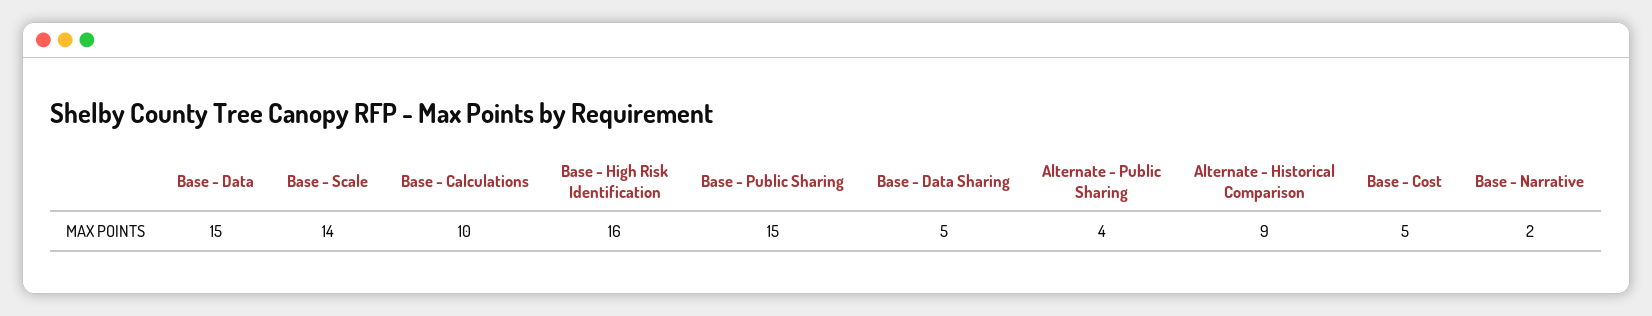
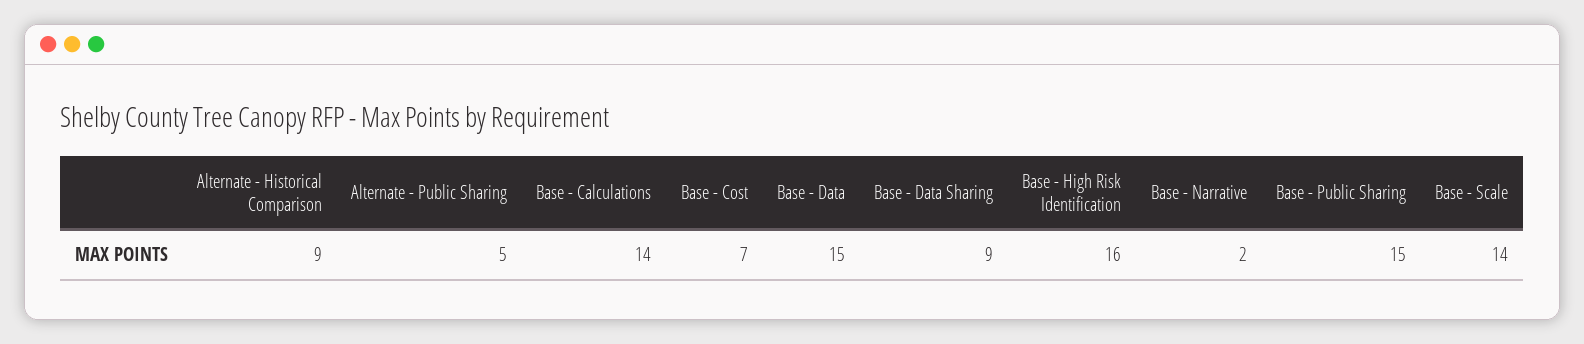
  {
    "Base - Data": 15,
    "Base - Scale": 14,
-   "Base - Calculations": 10,
+   "Base - Calculations": 14,
    "Base - High Risk Identification": 16,
    "Base - Public Sharing": 15,
-   "Base - Data Sharing": 5,
+   "Base - Data Sharing": 9,
-   "Alternate - Public Sharing": 4,
+   "Alternate - Public Sharing": 5,
    "Alternate - Historical Comparison": 9,
-   "Base - Cost": 5,
+   "Base - Cost": 7,
    "Base - Narrative": 2
  }

